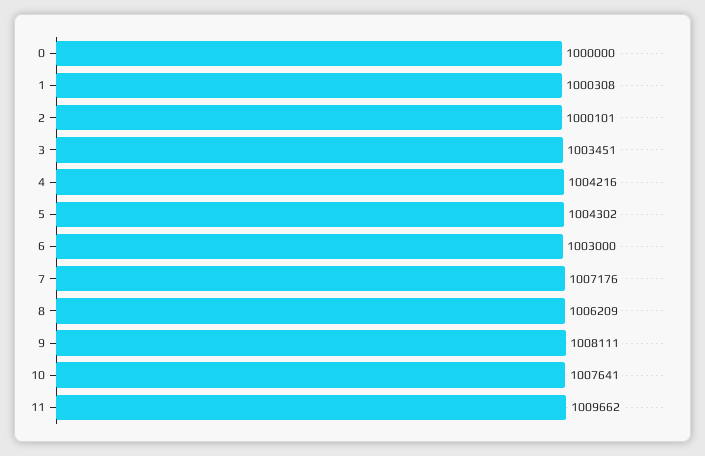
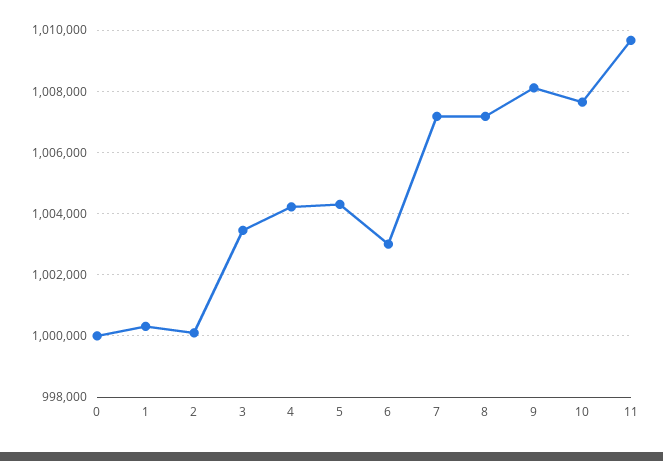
  {
    "0": 1000000,
    "1": 1000308,
    "2": 1000101,
    "3": 1003451,
    "4": 1004216,
    "5": 1004302,
    "6": 1003000,
    "7": 1007176,
-   "8": 1006209,
+   "8": 1007200,
    "9": 1008111,
    "10": 1007641,
    "11": 1009662
  }

